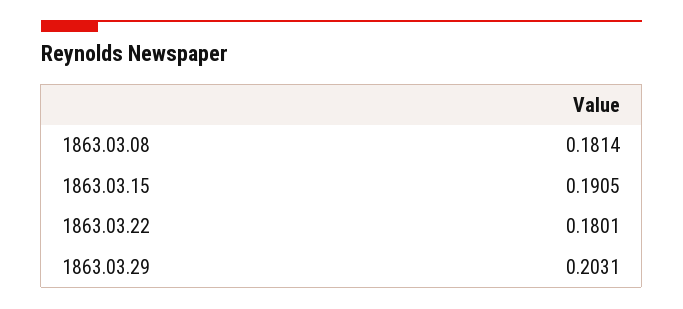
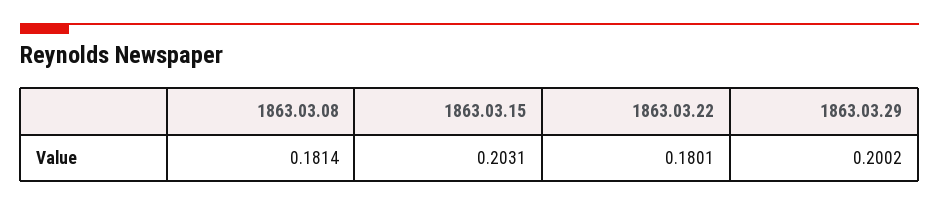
  {
    "1863.03.08": 0.1814,
-   "1863.03.15": 0.1905,
+   "1863.03.15": 0.2031,
    "1863.03.22": 0.1801,
-   "1863.03.29": 0.2031
+   "1863.03.29": 0.2002
  }

